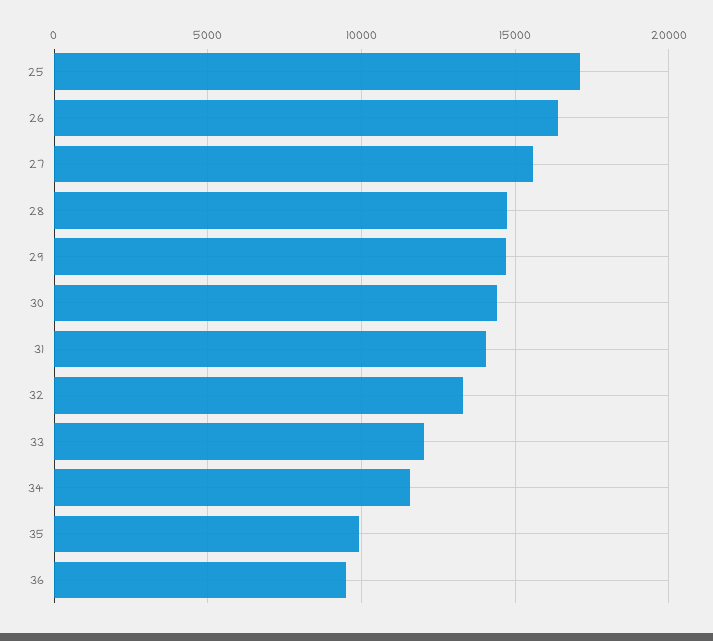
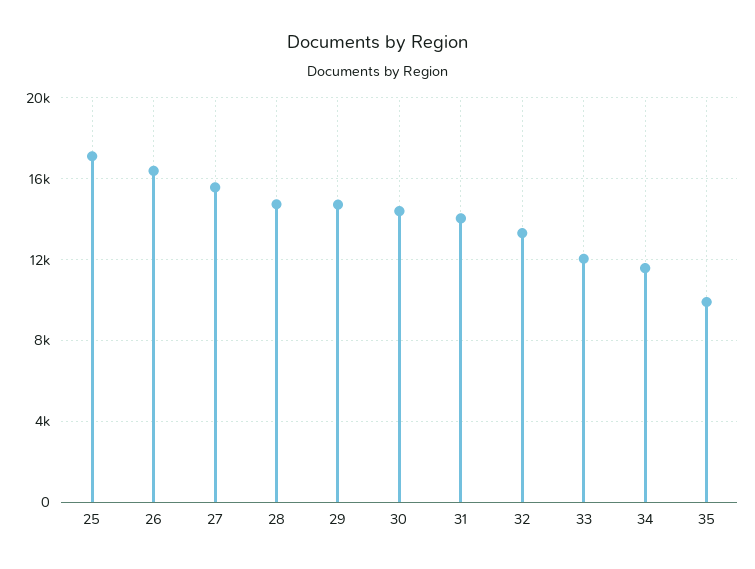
  {
    "25": 17000,
    "26": 16500,
    "27": 15500,
    "28": 14500,
    "29": 14500,
    "30": 14500,
    "31": 14000,
    "32": 13500,
    "33": 12000,
    "34": 11500,
-   "35": 10000,
+   "35": 10000
-   "36": 9500
  }

